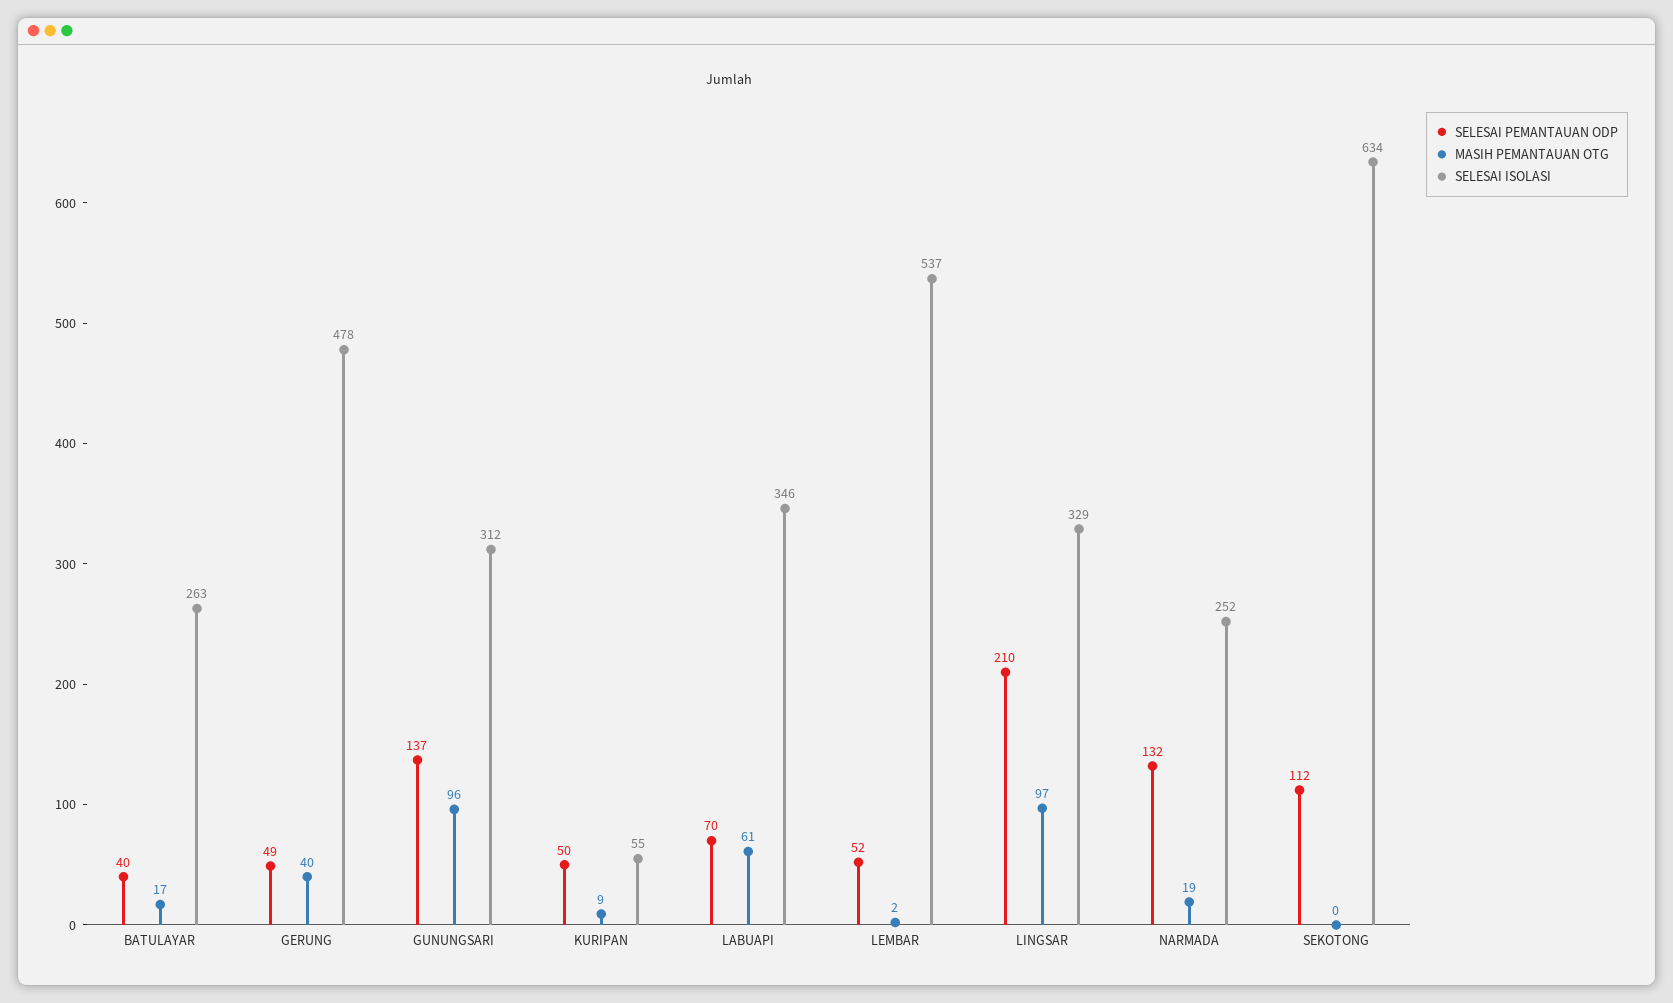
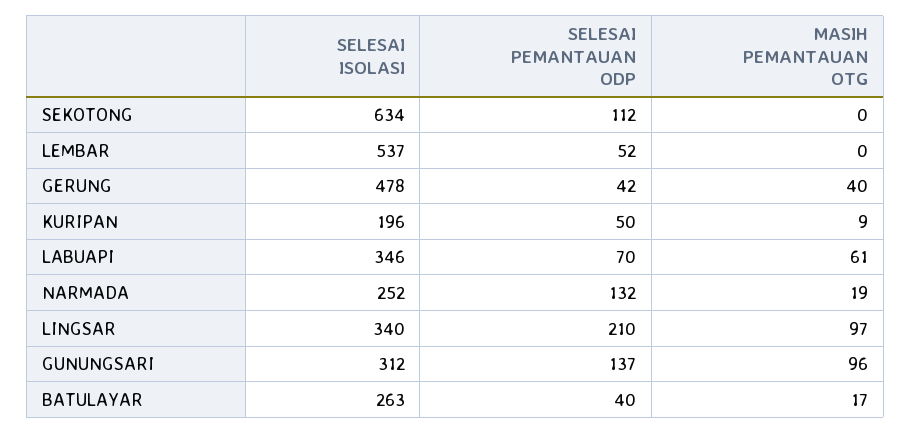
  {
    "SELESAI PEMANTAUAN ODP": {
      "BATULAYAR": 40,
-     "GERUNG": 49,
+     "GERUNG": 42,
      "GUNUNGSARI": 137,
      "KURIPAN": 50,
      "LABUAPI": 70,
      "LEMBAR": 52,
      "LINGSAR": 210,
      "NARMADA": 132,
      "SEKOTONG": 112
    },
    "MASIH PEMANTAUAN OTG": {
      "BATULAYAR": 17,
      "GERUNG": 40,
      "GUNUNGSARI": 96,
      "KURIPAN": 9,
      "LABUAPI": 61,
-     "LEMBAR": 2,
+     "LEMBAR": 0,
      "LINGSAR": 97,
      "NARMADA": 19,
      "SEKOTONG": 0
    },
    "SELESAI ISOLASI": {
      "BATULAYAR": 263,
      "GERUNG": 478,
      "GUNUNGSARI": 312,
-     "KURIPAN": 55,
+     "KURIPAN": 196,
      "LABUAPI": 346,
      "LEMBAR": 537,
-     "LINGSAR": 329,
+     "LINGSAR": 340,
      "NARMADA": 252,
      "SEKOTONG": 634
    }
  }

